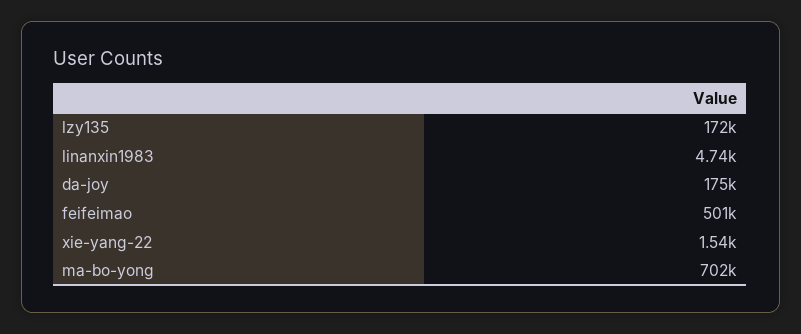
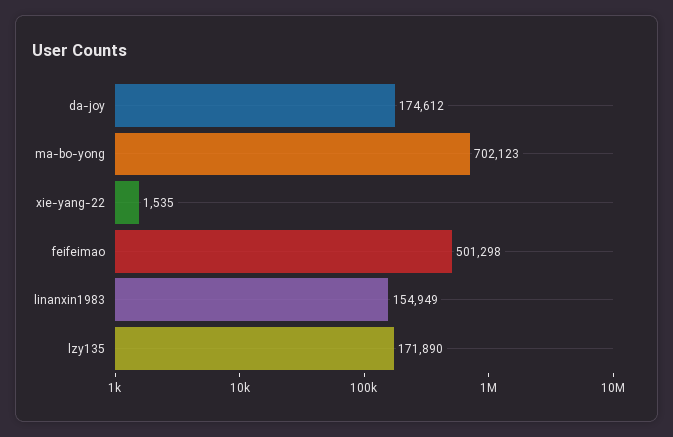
  {
    "lzy135": 171890,
-   "linanxin1983": 4740,
+   "linanxin1983": 154949,
    "da-joy": 174612,
    "feifeimao": 501298,
    "xie-yang-22": 1535,
    "ma-bo-yong": 702123
  }

